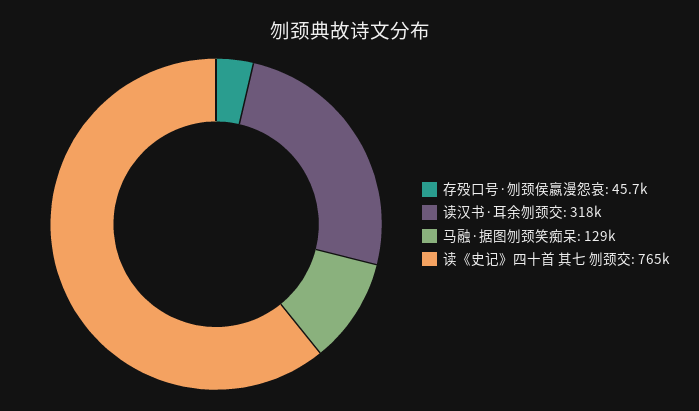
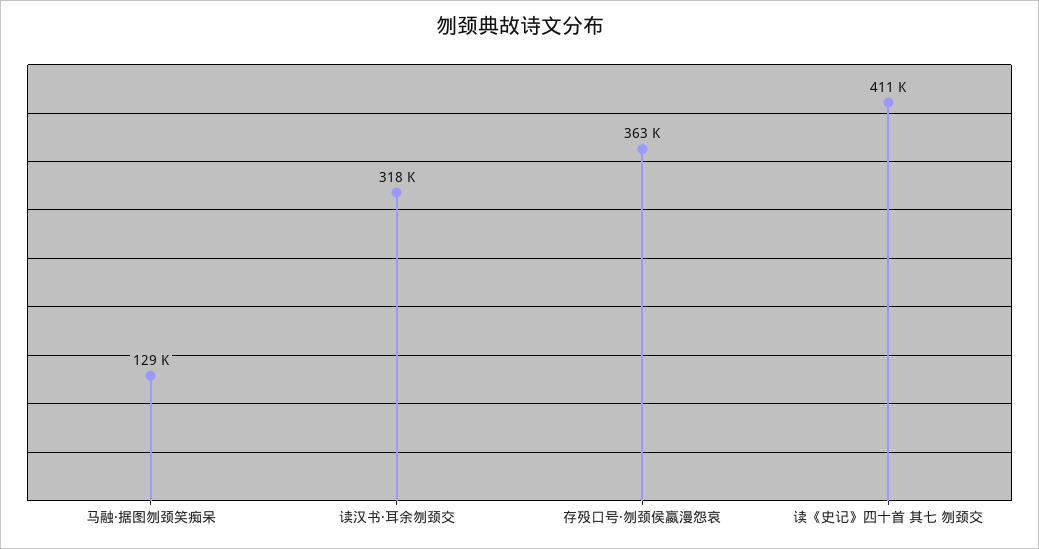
  {
-   "存殁口号·刎颈侯嬴漫怨哀": 45700,
+   "存殁口号·刎颈侯嬴漫怨哀": 363000,
    "读汉书·耳余刎颈交": 318000,
    "马融·据图刎颈笑痴呆": 129000,
-   "读《史记》四十首 其七 刎颈交": 765000
+   "读《史记》四十首 其七 刎颈交": 411000
  }

